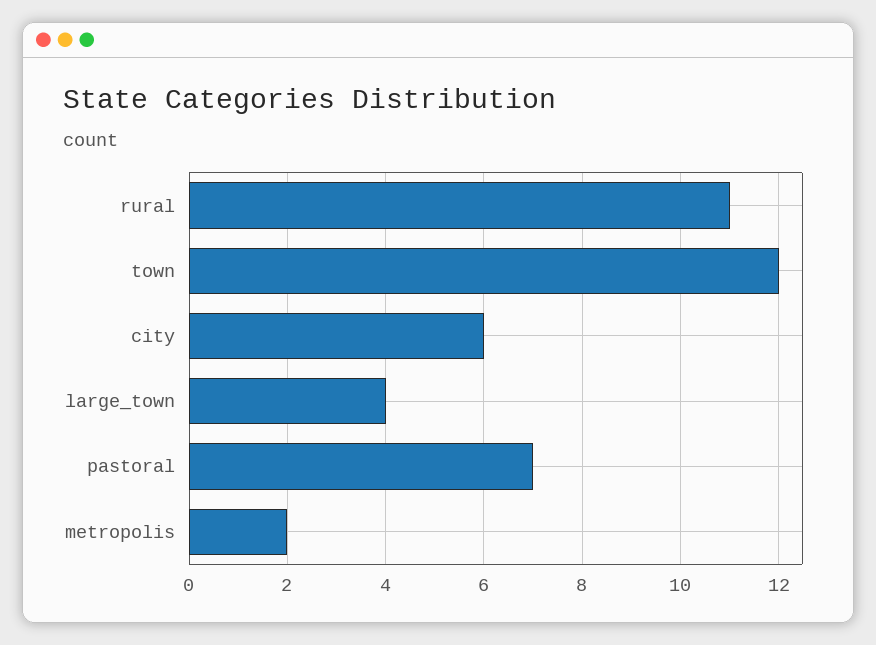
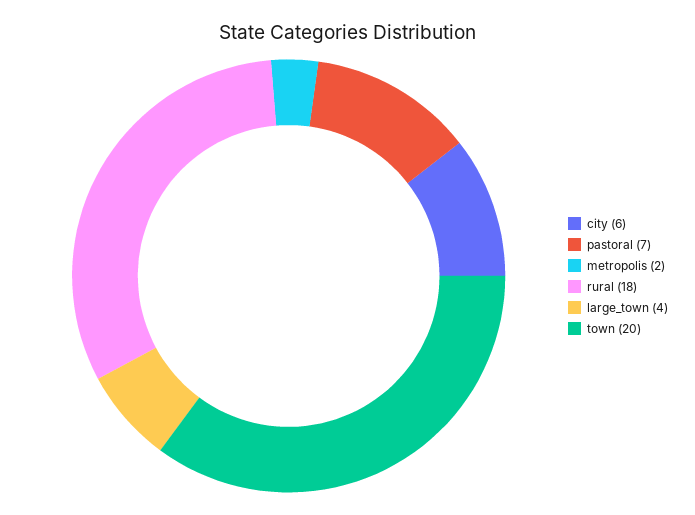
  {
-   "rural": 11,
+   "rural": 18,
-   "town": 12,
+   "town": 20,
    "city": 6,
    "large_town": 4,
    "pastoral": 7,
    "metropolis": 2
  }

